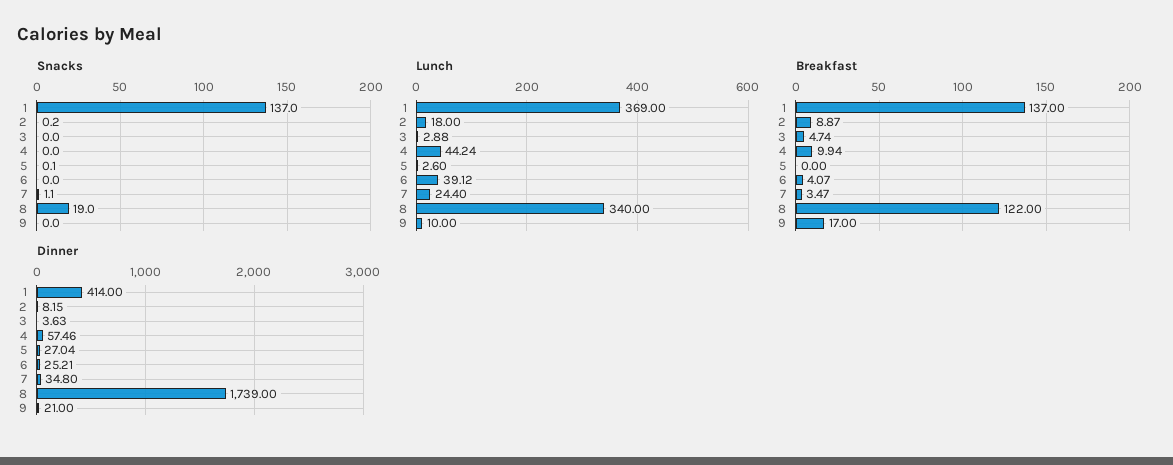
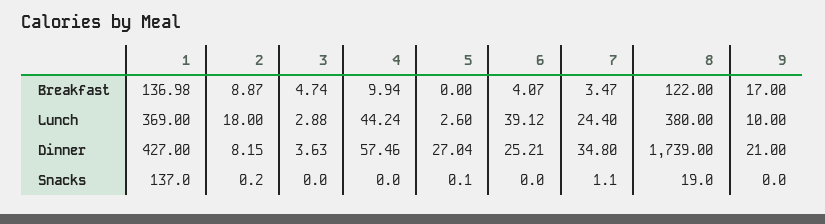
  {
    "Snacks": {
      "1": 137,
      "2": 0.2,
      "3": 0,
      "4": 0,
      "5": 0.1,
      "6": 0,
      "7": 1.1,
      "8": 19,
      "9": 0
    },
    "Lunch": {
      "1": 369,
      "2": 18,
      "3": 2.88,
      "4": 44.24,
      "5": 2.6,
      "6": 39.12,
      "7": 24.4,
-     "8": 340,
+     "8": 380,
      "9": 10
    },
    "Breakfast": {
-     "1": 137,
+     "1": 136.98,
      "2": 8.87,
      "3": 4.74,
      "4": 9.94,
      "5": 0,
      "6": 4.07,
      "7": 3.47,
      "8": 122,
      "9": 17
    },
    "Dinner": {
-     "1": 414,
+     "1": 427,
      "2": 8.15,
      "3": 3.63,
      "4": 57.46,
      "5": 27.04,
      "6": 25.21,
      "7": 34.8,
      "8": 1739,
      "9": 21
    }
  }

